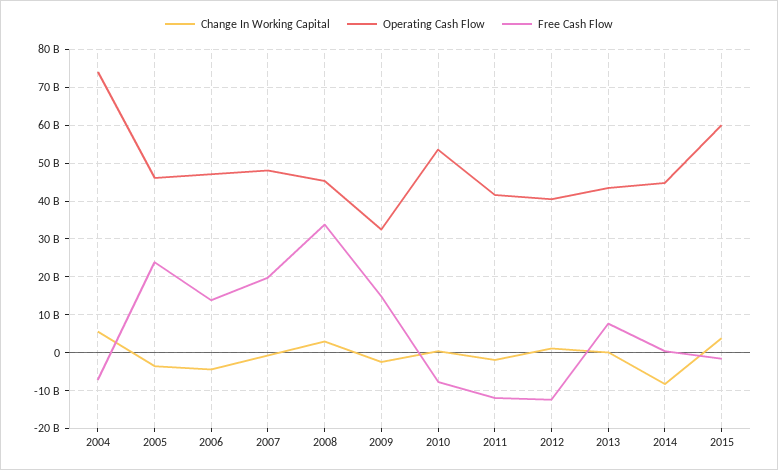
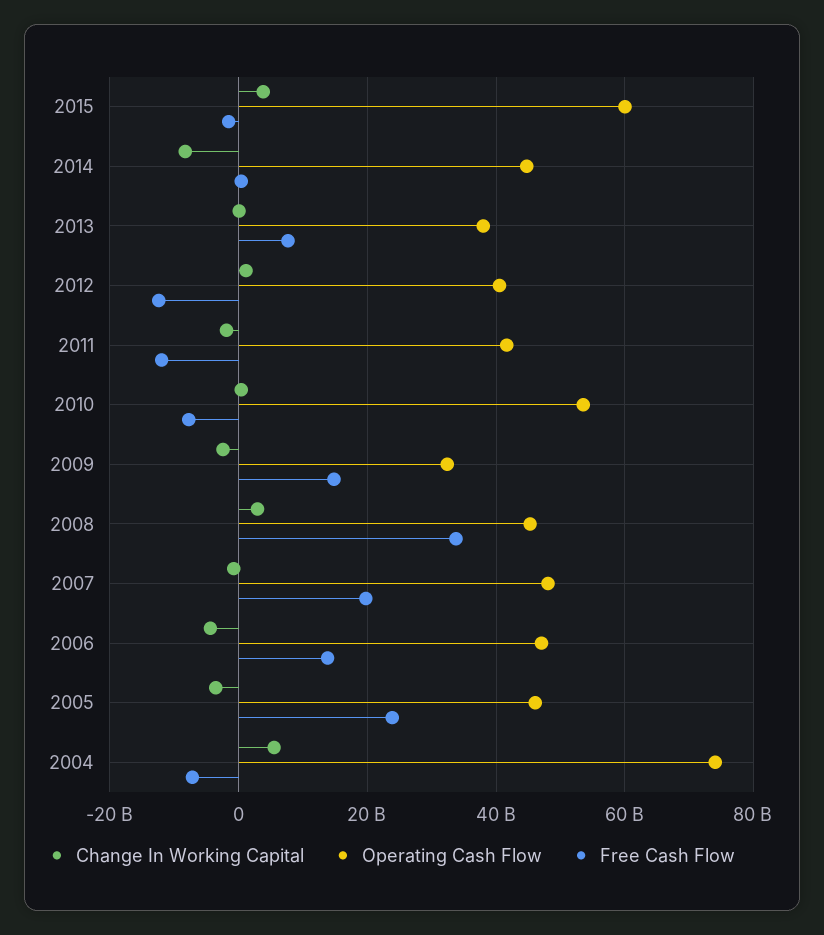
  {
    "Change In Working Capital": {
      "2004": 6000000000,
      "2005": -4000000000,
      "2006": -4000000000,
      "2007": 0,
      "2008": 2000000000,
      "2009": -2000000000,
      "2010": 0,
      "2011": -2000000000,
      "2012": 2000000000,
      "2013": 0,
      "2014": -8000000000,
      "2015": 4000000000
    },
    "Operating Cash Flow": {
      "2004": 74000000000,
      "2005": 46000000000,
      "2006": 48000000000,
      "2007": 48000000000,
      "2008": 46000000000,
      "2009": 32000000000,
      "2010": 54000000000,
      "2011": 42000000000,
      "2012": 40000000000,
-     "2013": 44000000000,
+     "2013": 38000000000,
      "2014": 44000000000,
      "2015": 60000000000
    },
    "Free Cash Flow": {
      "2004": -8000000000,
      "2005": 24000000000,
      "2006": 14000000000,
      "2007": 20000000000,
      "2008": 34000000000,
      "2009": 14000000000,
      "2010": -8000000000,
      "2011": -12000000000,
      "2012": -12000000000,
      "2013": 8000000000,
      "2014": 0,
      "2015": -2000000000
    }
  }

